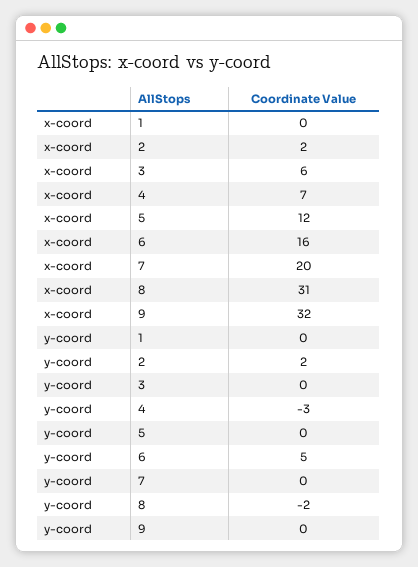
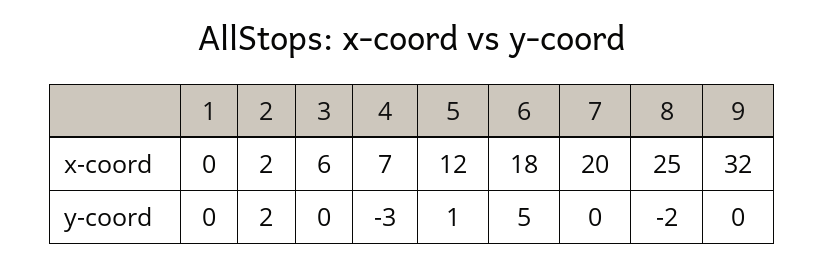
  {
    "x-coord": {
      "1": 0,
      "2": 2,
      "3": 6,
      "4": 7,
      "5": 12,
-     "6": 16,
+     "6": 18,
      "7": 20,
-     "8": 31,
+     "8": 25,
      "9": 32
    },
    "y-coord": {
      "1": 0,
      "2": 2,
      "3": 0,
      "4": -3,
-     "5": 0,
+     "5": 1,
      "6": 5,
      "7": 0,
      "8": -2,
      "9": 0
    }
  }

